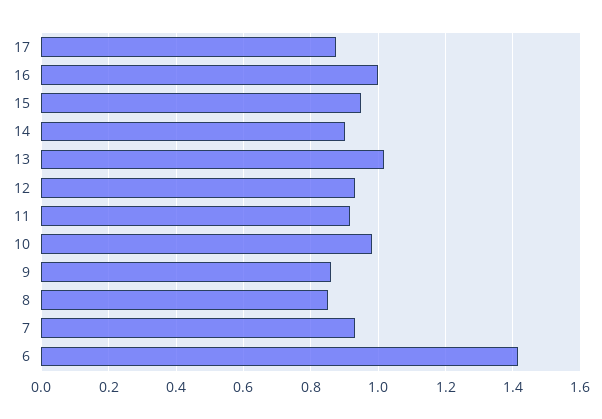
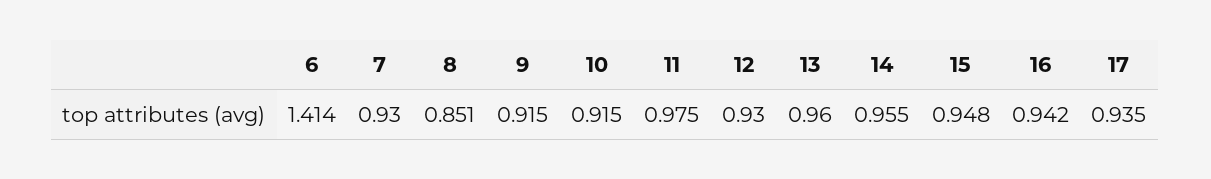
  {
-   "17": 0.88,
+   "17": 0.935,
-   "16": 1,
+   "16": 0.942,
    "15": 0.948,
-   "14": 0.9,
+   "14": 0.955,
-   "13": 1.02,
+   "13": 0.96,
    "12": 0.93,
-   "11": 0.92,
+   "11": 0.975,
-   "10": 0.98,
+   "10": 0.915,
-   "9": 0.86,
+   "9": 0.915,
    "8": 0.851,
    "7": 0.93,
    "6": 1.414
  }

